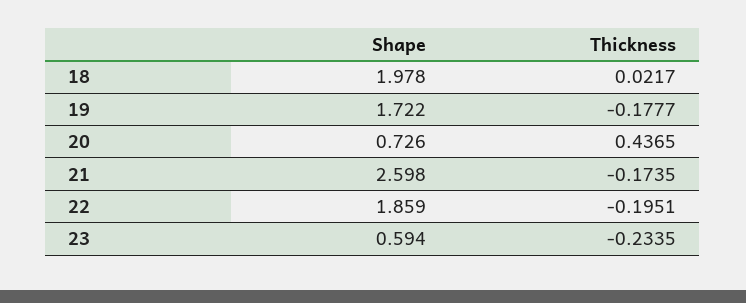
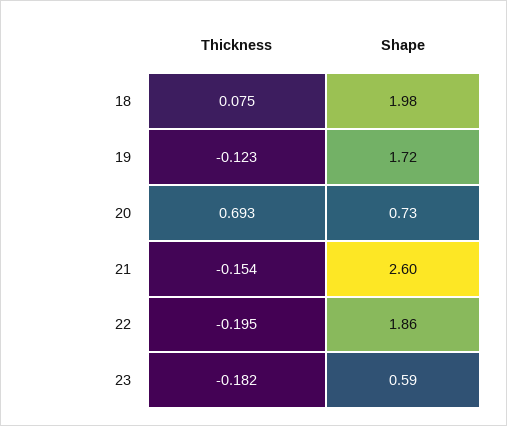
  {
    "Shape": {
      "18": 1.978,
      "19": 1.722,
      "20": 0.726,
      "21": 2.598,
      "22": 1.859,
      "23": 0.594
    },
    "Thickness": {
-     "18": 0.0217,
+     "18": 0.075,
-     "19": -0.1777,
+     "19": -0.123,
-     "20": 0.4365,
+     "20": 0.693,
-     "21": -0.1735,
+     "21": -0.154,
      "22": -0.1951,
-     "23": -0.2335
+     "23": -0.182
    }
  }

